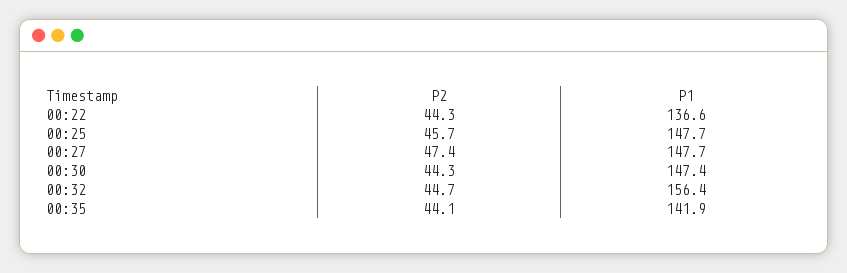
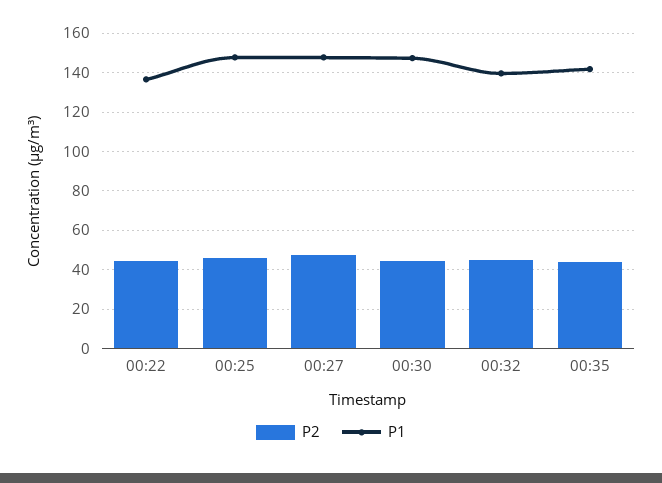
  {
    "P2": {
      "00:22": 44.3,
      "00:25": 45.7,
      "00:27": 47.4,
      "00:30": 44.3,
      "00:32": 44.7,
      "00:35": 44.1
    },
    "P1": {
      "00:22": 136.6,
      "00:25": 147.7,
      "00:27": 147.7,
      "00:30": 147.4,
-     "00:32": 156.4,
+     "00:32": 140,
      "00:35": 141.9
    }
  }

